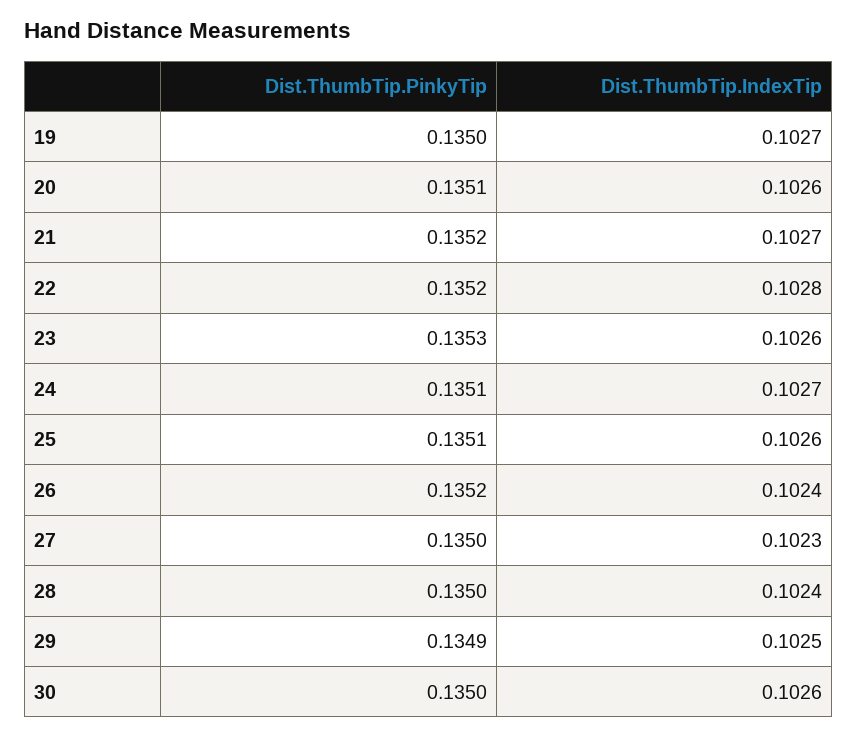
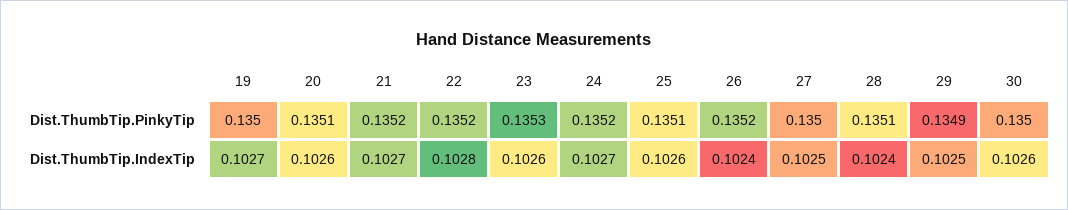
  {
    "Dist.ThumbTip.PinkyTip": {
      "19": 0.135,
      "20": 0.1351,
      "21": 0.1352,
      "22": 0.1352,
      "23": 0.1353,
-     "24": 0.1351,
+     "24": 0.1352,
      "25": 0.1351,
      "26": 0.1352,
      "27": 0.135,
-     "28": 0.135,
+     "28": 0.1351,
      "29": 0.1349,
      "30": 0.135
    },
    "Dist.ThumbTip.IndexTip": {
      "19": 0.1027,
      "20": 0.1026,
      "21": 0.1027,
      "22": 0.1028,
      "23": 0.1026,
      "24": 0.1027,
      "25": 0.1026,
      "26": 0.1024,
-     "27": 0.1023,
+     "27": 0.1025,
      "28": 0.1024,
      "29": 0.1025,
      "30": 0.1026
    }
  }

